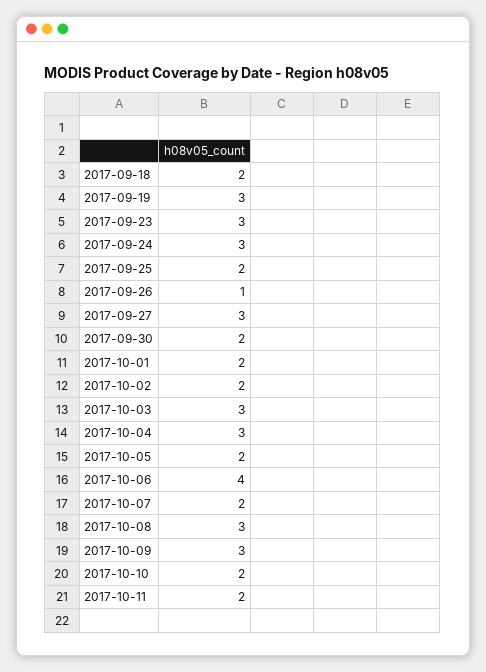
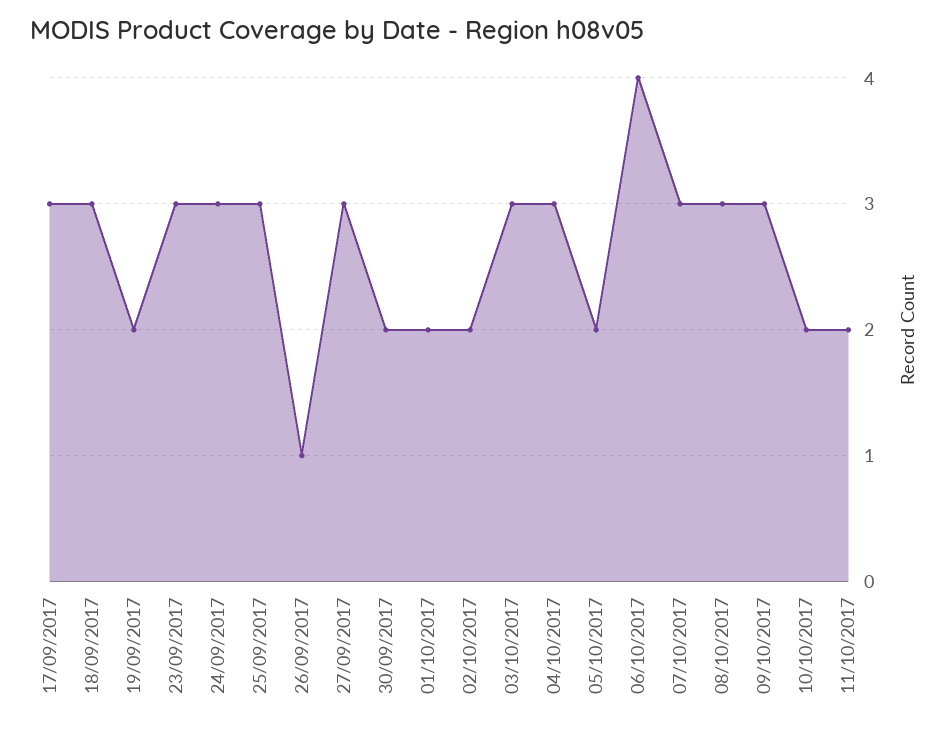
  {
-   "2017-09-18": 2,
+   "2017-09-18": 3,
-   "2017-09-19": 3,
+   "2017-09-19": 2,
    "2017-09-23": 3,
    "2017-09-24": 3,
-   "2017-09-25": 2,
+   "2017-09-25": 3,
    "2017-09-26": 1,
    "2017-09-27": 3,
    "2017-09-30": 2,
    "2017-10-01": 2,
    "2017-10-02": 2,
    "2017-10-03": 3,
    "2017-10-04": 3,
    "2017-10-05": 2,
    "2017-10-06": 4,
-   "2017-10-07": 2,
+   "2017-10-07": 3,
    "2017-10-08": 3,
    "2017-10-09": 3,
    "2017-10-10": 2,
-   "2017-10-11": 2
+   "2017-10-11": 2,
+   "17/09/2017": 3
  }

